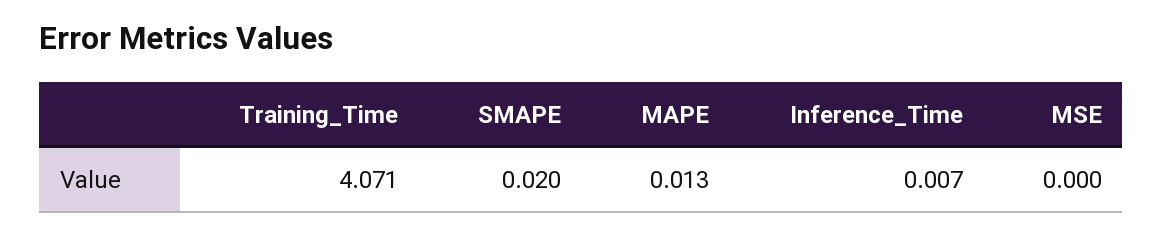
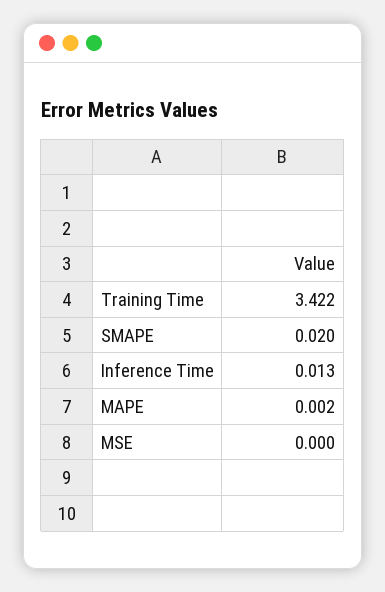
  {
-   "Training_Time": 4.071,
+   "Training_Time": 3.422,
    "SMAPE": 0.02,
-   "MAPE": 0.013,
+   "MAPE": 0.002,
-   "Inference_Time": 0.007,
+   "Inference_Time": 0.013,
    "MSE": 0
  }

